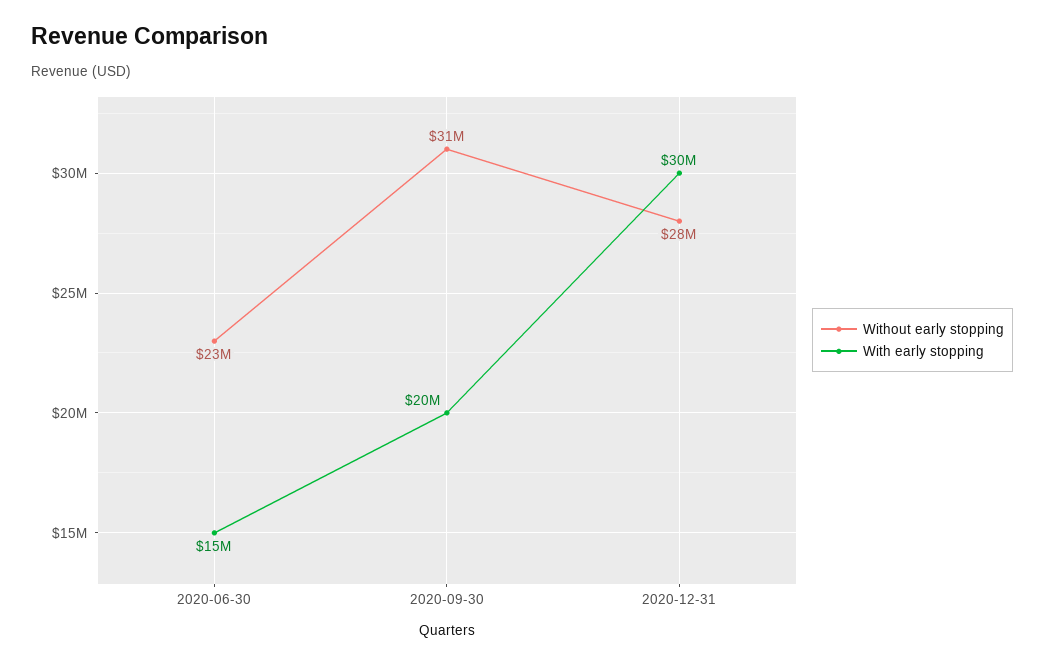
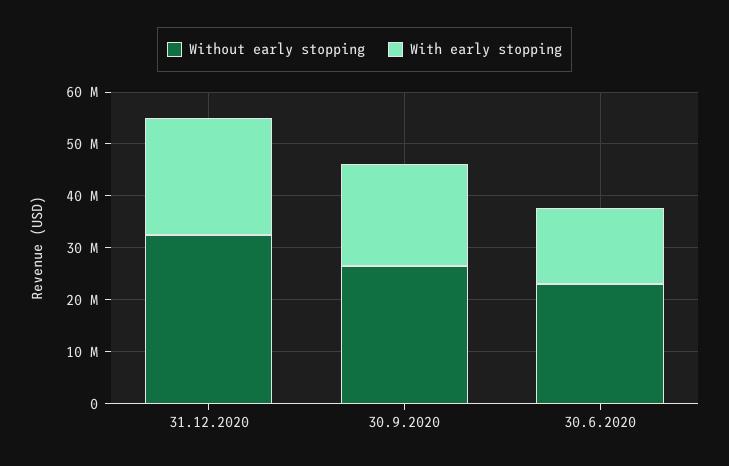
  {
    "Without early stopping": {
      "2020-06-30": 23000000,
-     "2020-09-30": 31000000,
+     "2020-09-30": 26000000,
-     "2020-12-31": 28000000
+     "2020-12-31": 32000000
    },
    "With early stopping": {
      "2020-06-30": 15000000,
      "2020-09-30": 20000000,
-     "2020-12-31": 30000000
+     "2020-12-31": 22000000
    }
  }

